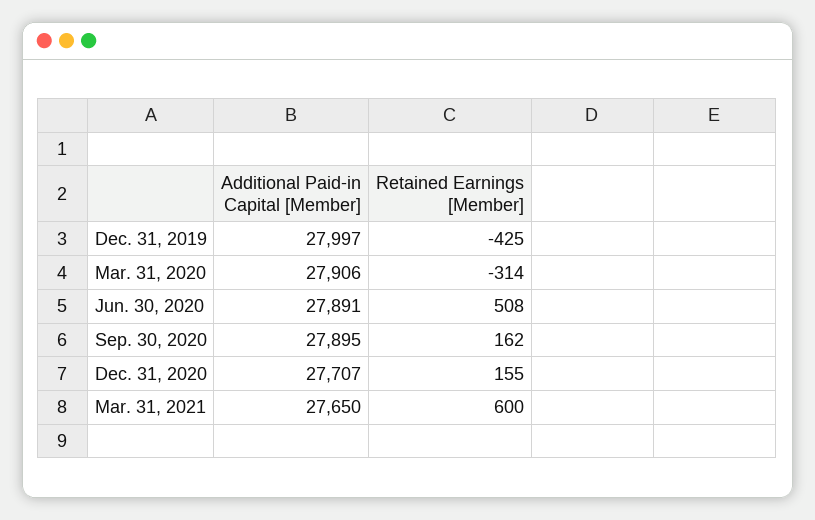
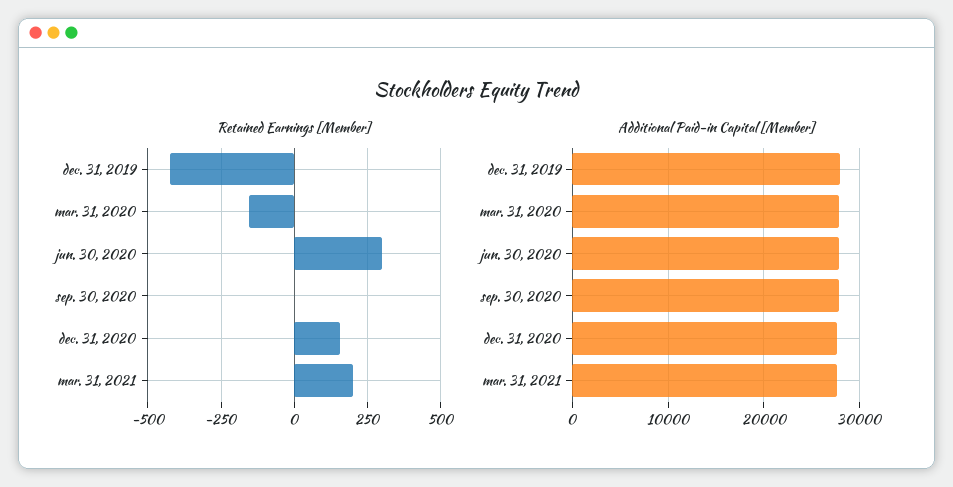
  {
    "Additional Paid-in Capital [Member]": {
      "Dec. 31, 2019": 27997,
      "Mar. 31, 2020": 27906,
      "Jun. 30, 2020": 27891,
      "Sep. 30, 2020": 27895,
      "Dec. 31, 2020": 27707,
      "Mar. 31, 2021": 27650
    },
    "Retained Earnings [Member]": {
      "Dec. 31, 2019": -425,
-     "Mar. 31, 2020": -314,
+     "Mar. 31, 2020": -150,
-     "Jun. 30, 2020": 508,
+     "Jun. 30, 2020": 300,
-     "Sep. 30, 2020": 162,
+     "Sep. 30, 2020": 0,
      "Dec. 31, 2020": 155,
-     "Mar. 31, 2021": 600
+     "Mar. 31, 2021": 200
    }
  }

